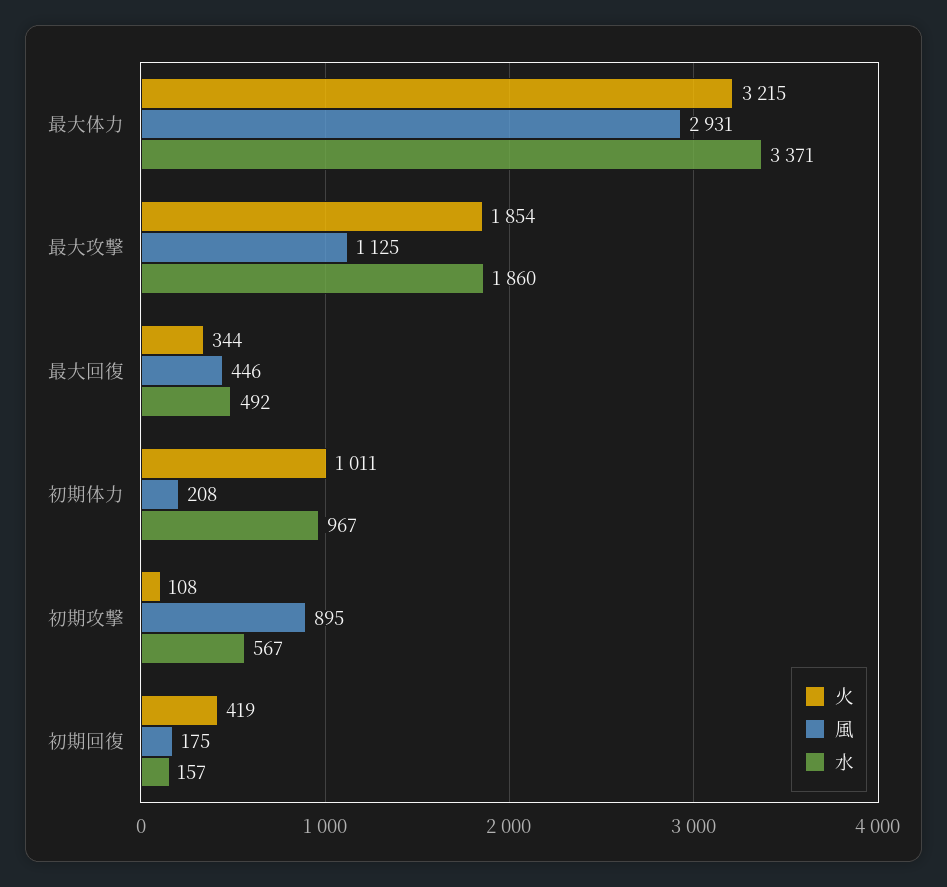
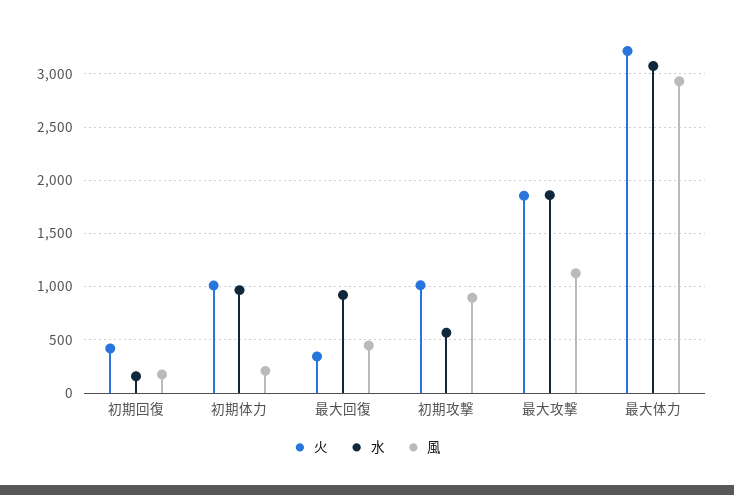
  {
    "火": {
      "最大体力": 3215,
      "最大攻撃": 1854,
      "最大回復": 344,
      "初期体力": 1011,
-     "初期攻撃": 108,
+     "初期攻撃": 1000,
      "初期回復": 419
    },
    "風": {
      "最大体力": 2931,
      "最大攻撃": 1125,
      "最大回復": 446,
      "初期体力": 208,
      "初期攻撃": 895,
      "初期回復": 175
    },
    "水": {
-     "最大体力": 3371,
+     "最大体力": 3100,
      "最大攻撃": 1860,
-     "最大回復": 492,
+     "最大回復": 900,
      "初期体力": 967,
      "初期攻撃": 567,
      "初期回復": 157
    }
  }

